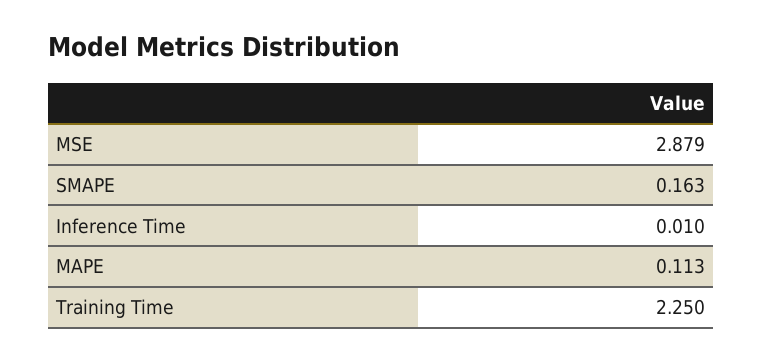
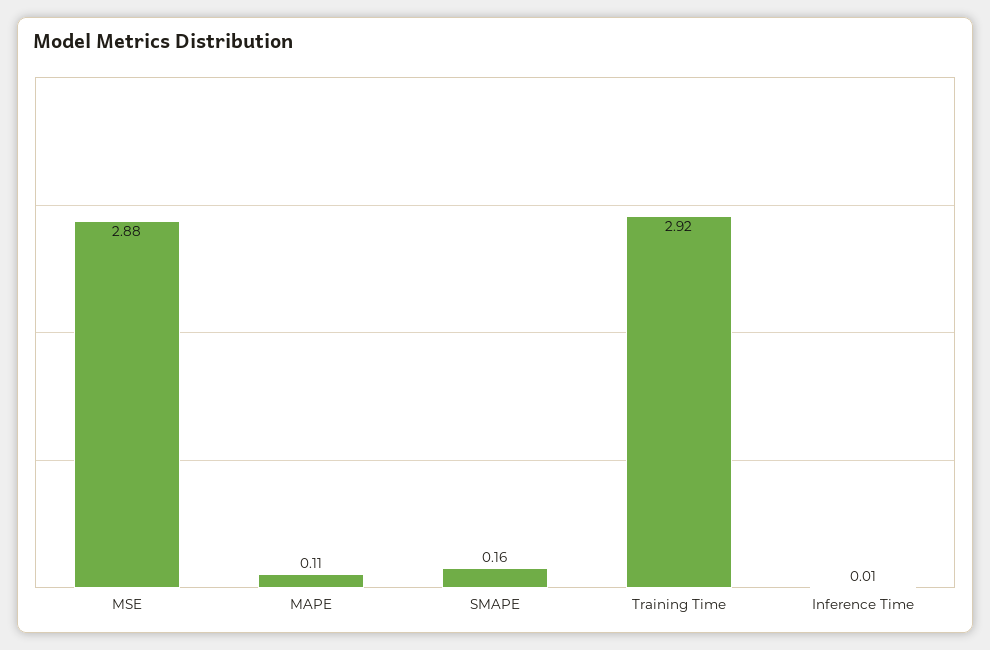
  {
    "MSE": 2.879,
    "SMAPE": 0.163,
    "Inference Time": 0.01,
    "MAPE": 0.113,
-   "Training Time": 2.25
+   "Training Time": 2.92
  }

